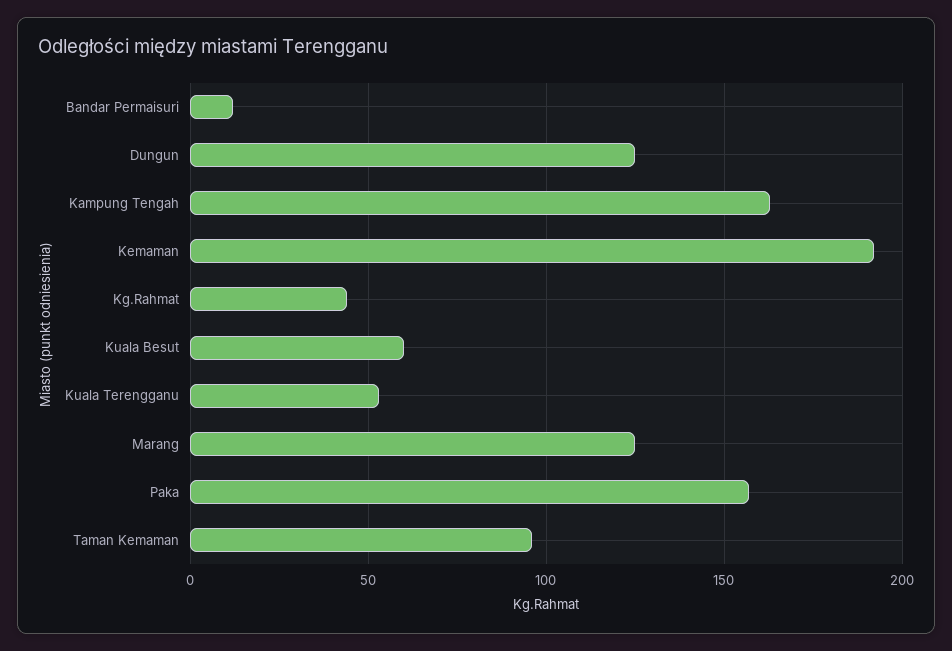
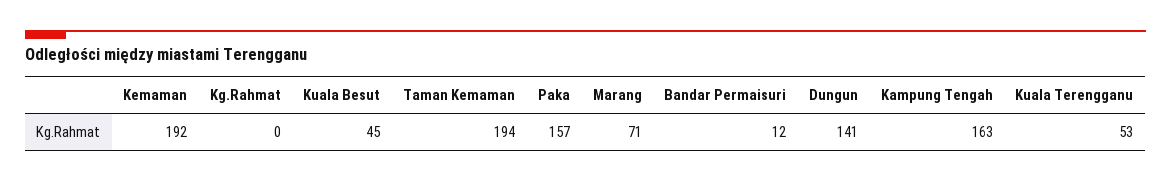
  {
    "Bandar Permaisuri": 12,
-   "Dungun": 125,
+   "Dungun": 141,
    "Kampung Tengah": 163,
    "Kemaman": 192,
-   "Kg.Rahmat": 45,
+   "Kg.Rahmat": 0,
-   "Kuala Besut": 60,
+   "Kuala Besut": 45,
    "Kuala Terengganu": 53,
-   "Marang": 125,
+   "Marang": 71,
    "Paka": 157,
-   "Taman Kemaman": 95
+   "Taman Kemaman": 194
  }

